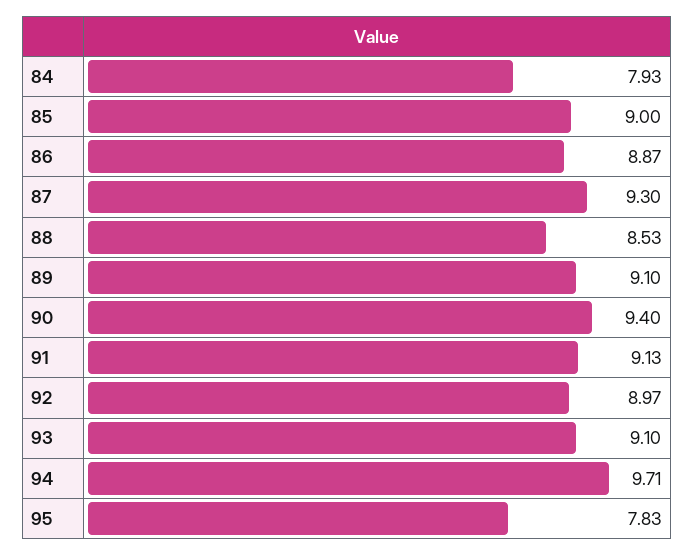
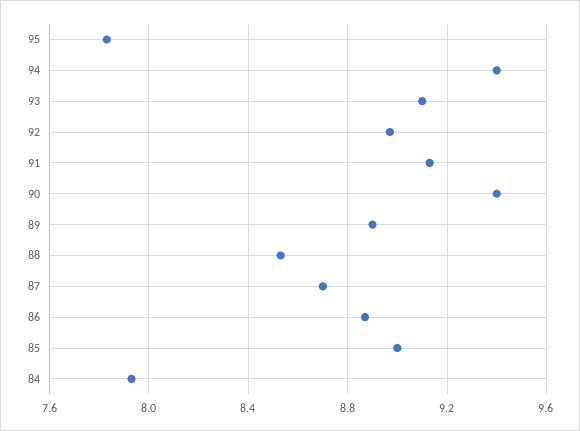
  {
    "84": 7.93,
    "85": 9,
    "86": 8.87,
-   "87": 9.3,
+   "87": 8.7,
    "88": 8.53,
-   "89": 9.1,
+   "89": 8.9,
    "90": 9.4,
    "91": 9.13,
    "92": 8.97,
    "93": 9.1,
-   "94": 9.71,
+   "94": 9.4,
    "95": 7.83
  }

